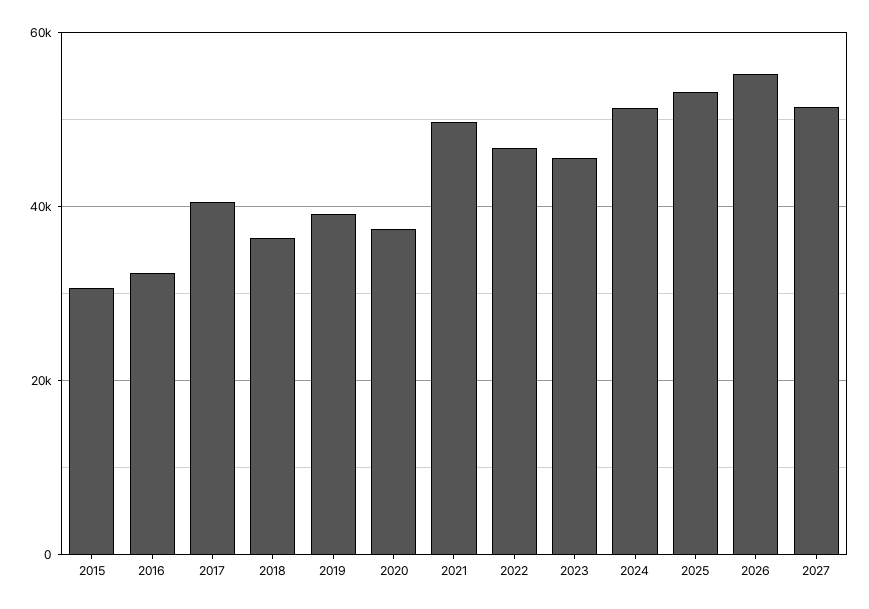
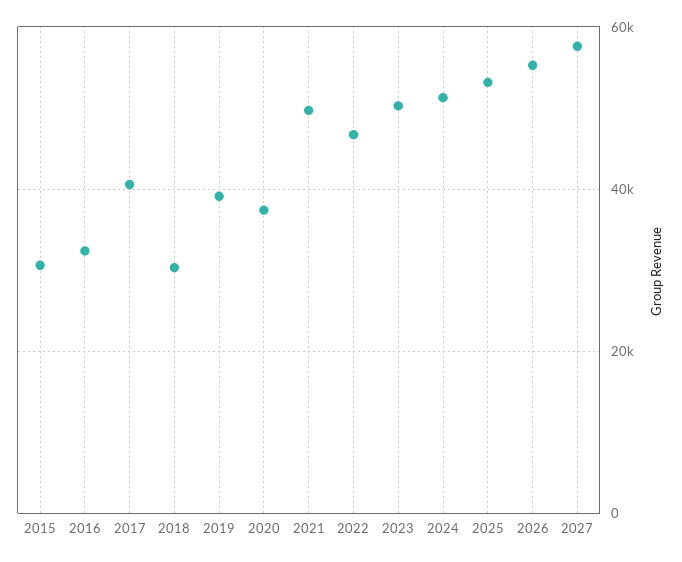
  {
    "2015": 30000,
    "2016": 32000,
    "2017": 40000,
-   "2018": 36000,
+   "2018": 30000,
    "2019": 40000,
    "2020": 38000,
    "2021": 50000,
    "2022": 46000,
-   "2023": 46000,
+   "2023": 50000,
    "2024": 52000,
    "2025": 54000,
    "2026": 56000,
-   "2027": 52000
+   "2027": 58000
  }

